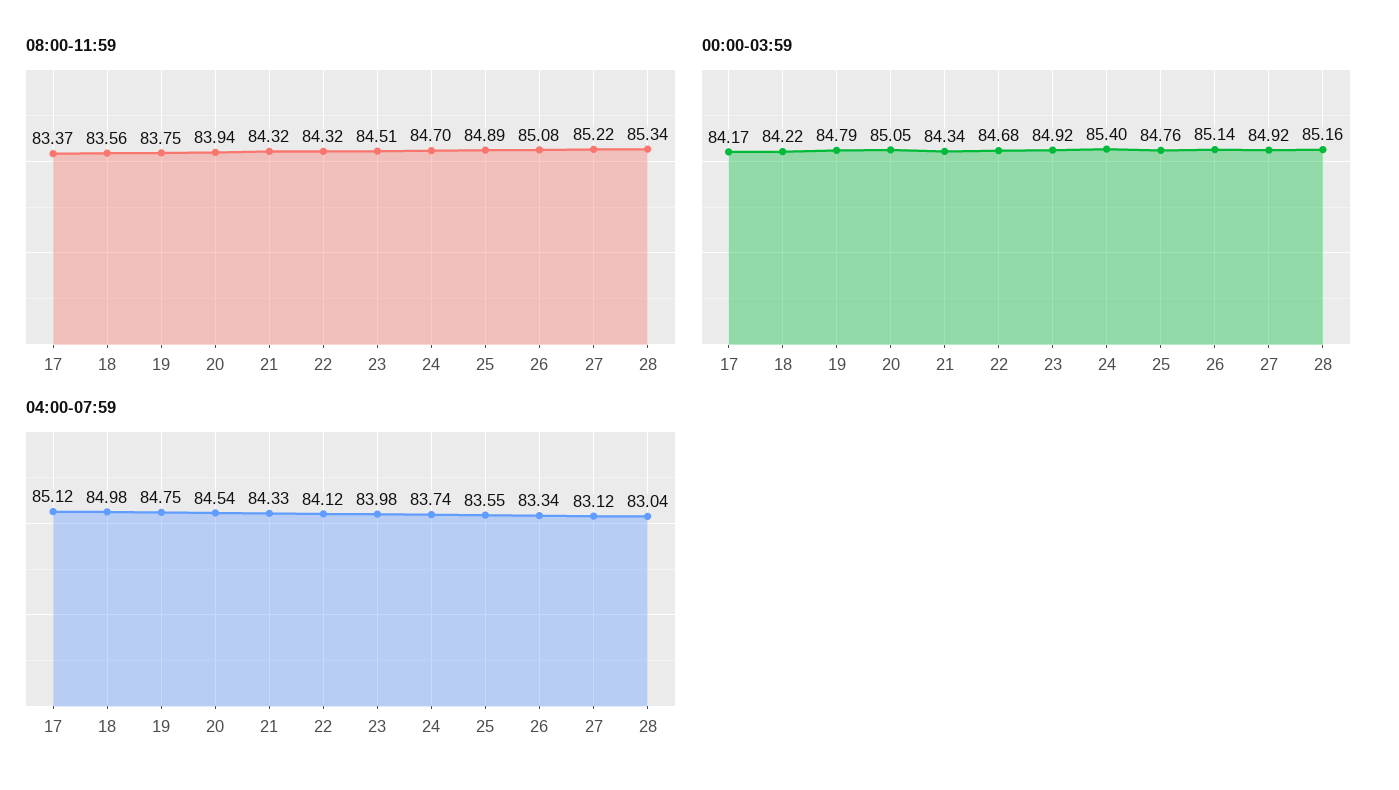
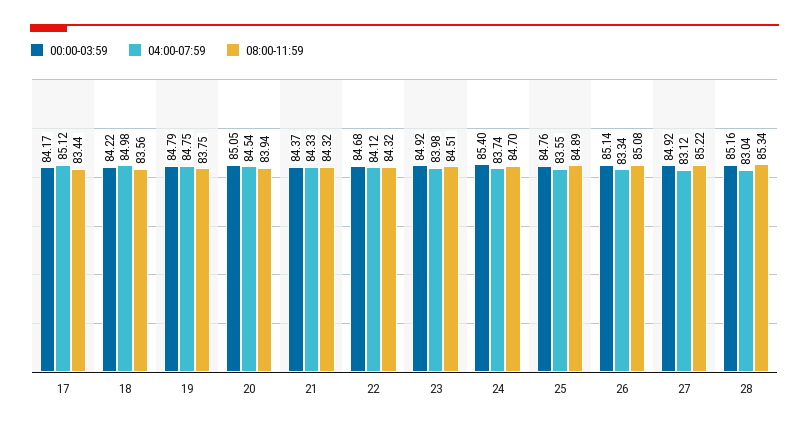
  {
    "08:00-11:59": {
-     "17": 83.37,
+     "17": 83.44,
      "18": 83.56,
      "19": 83.75,
      "20": 83.94,
      "21": 84.32,
      "22": 84.32,
      "23": 84.51,
      "24": 84.7,
      "25": 84.89,
      "26": 85.08,
      "27": 85.22,
      "28": 85.34
    },
    "00:00-03:59": {
      "17": 84.17,
      "18": 84.22,
      "19": 84.79,
      "20": 85.05,
-     "21": 84.34,
+     "21": 84.37,
      "22": 84.68,
      "23": 84.92,
      "24": 85.4,
      "25": 84.76,
      "26": 85.14,
      "27": 84.92,
      "28": 85.16
    },
    "04:00-07:59": {
      "17": 85.12,
      "18": 84.98,
      "19": 84.75,
      "20": 84.54,
      "21": 84.33,
      "22": 84.12,
      "23": 83.98,
      "24": 83.74,
      "25": 83.55,
      "26": 83.34,
      "27": 83.12,
      "28": 83.04
    }
  }

